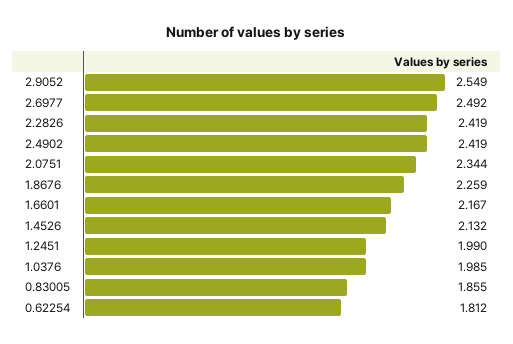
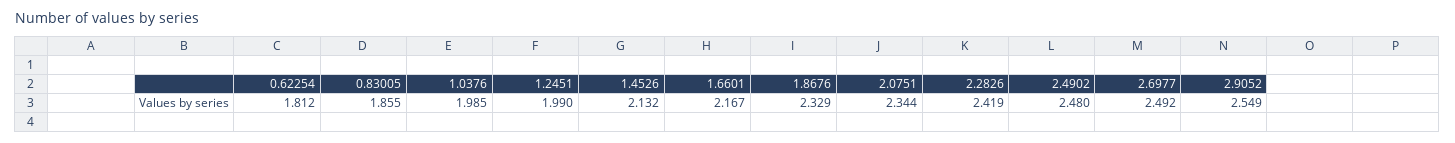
  {
    "2.9052": 2.549,
    "2.6977": 2.492,
    "2.2826": 2.419,
-   "2.4902": 2.419,
+   "2.4902": 2.48,
    "2.0751": 2.344,
-   "1.8676": 2.259,
+   "1.8676": 2.329,
    "1.6601": 2.167,
    "1.4526": 2.132,
    "1.2451": 1.99,
    "1.0376": 1.985,
    "0.83005": 1.855,
    "0.62254": 1.812
  }

